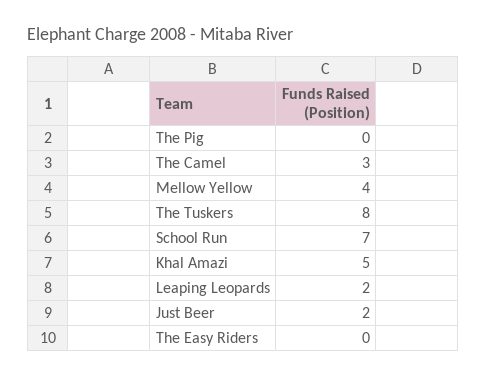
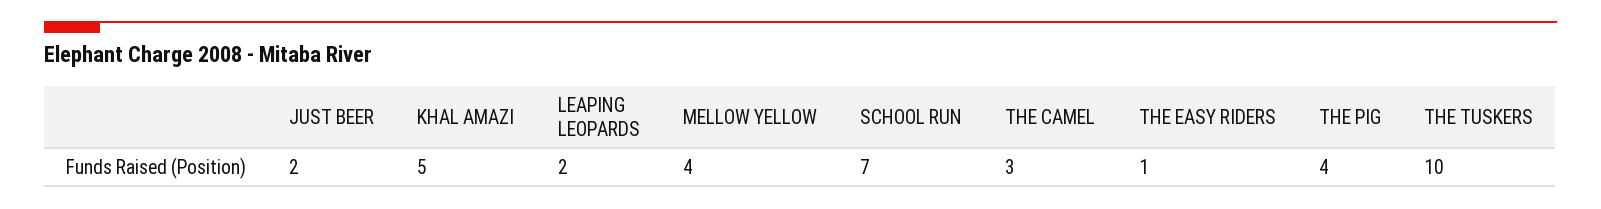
  {
-   "The Pig": 0,
+   "The Pig": 4,
    "The Camel": 3,
    "Mellow Yellow": 4,
-   "The Tuskers": 8,
+   "The Tuskers": 10,
    "School Run": 7,
    "Khal Amazi": 5,
    "Leaping Leopards": 2,
    "Just Beer": 2,
-   "The Easy Riders": 0
+   "The Easy Riders": 1
  }

